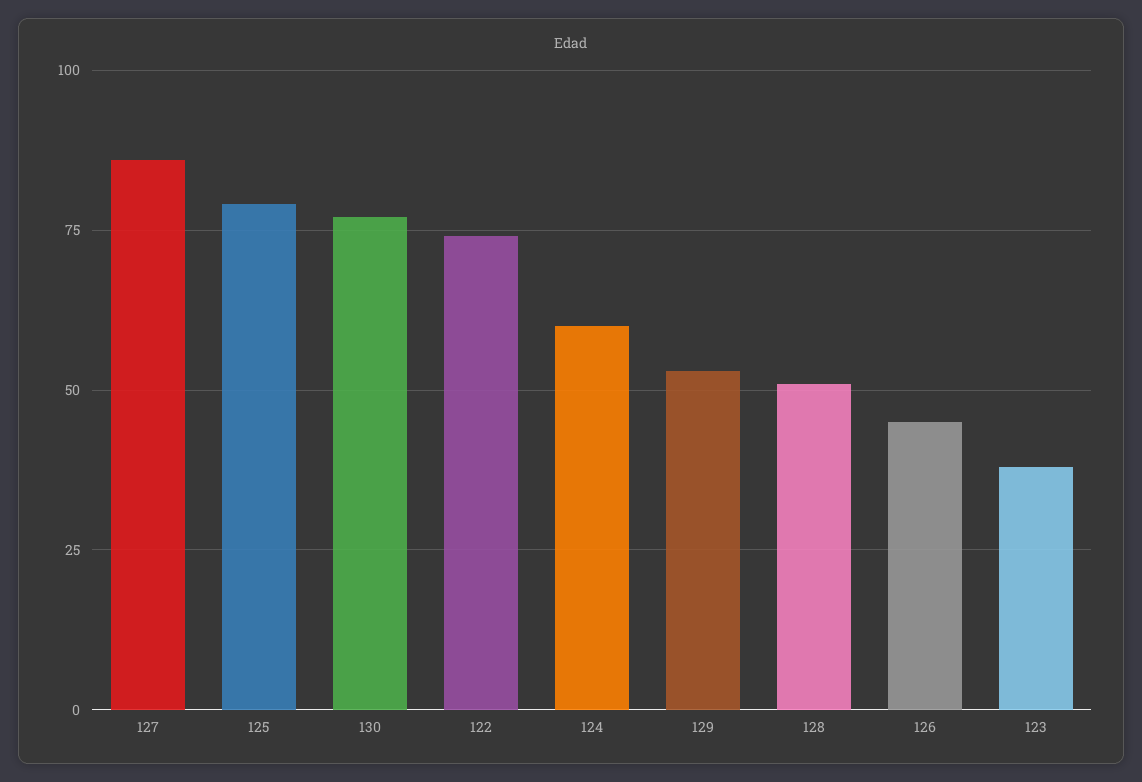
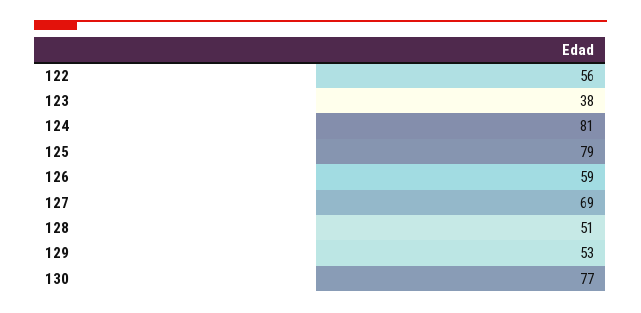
  {
-   "127": 85,
+   "127": 69,
    "125": 79,
    "130": 77,
-   "122": 75,
+   "122": 56,
-   "124": 60,
+   "124": 81,
    "129": 53,
    "128": 51,
-   "126": 45,
+   "126": 59,
    "123": 38
  }

